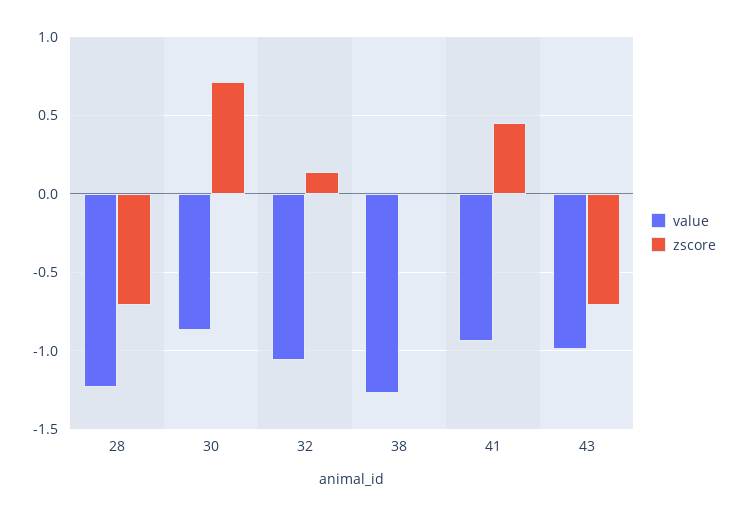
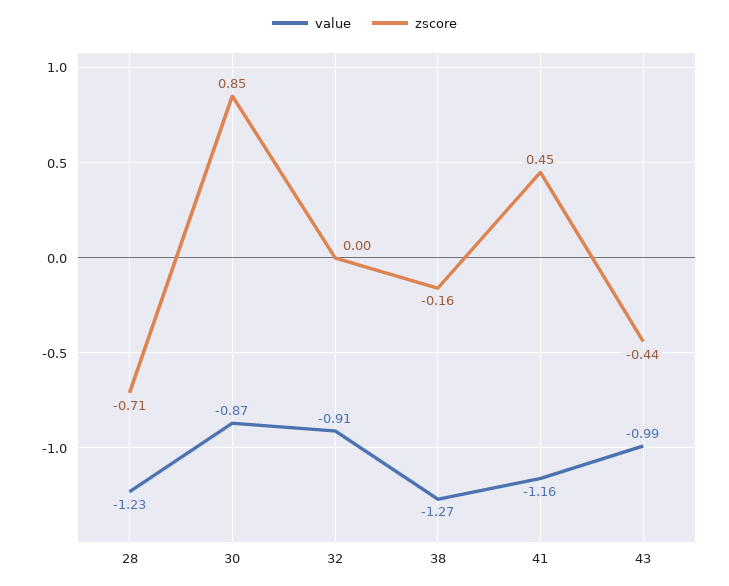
  {
    "value": {
      "28": -1.23,
      "30": -0.87,
-     "32": -1.05,
+     "32": -0.91,
      "38": -1.27,
-     "41": -0.95,
+     "41": -1.16,
      "43": -0.99
    },
    "zscore": {
      "28": -0.71,
-     "30": 0.7,
+     "30": 0.85,
-     "32": 0.15,
+     "32": 0,
-     "38": 0,
+     "38": -0.16,
      "41": 0.45,
-     "43": -0.7
+     "43": -0.44
    }
  }

